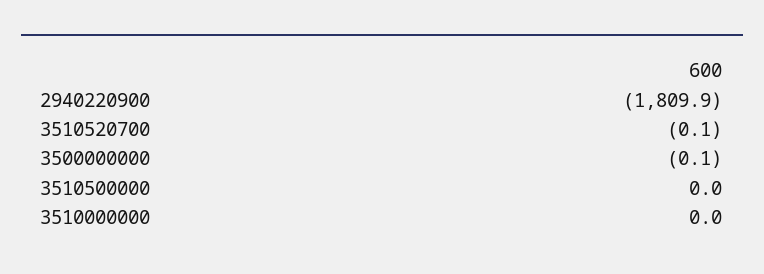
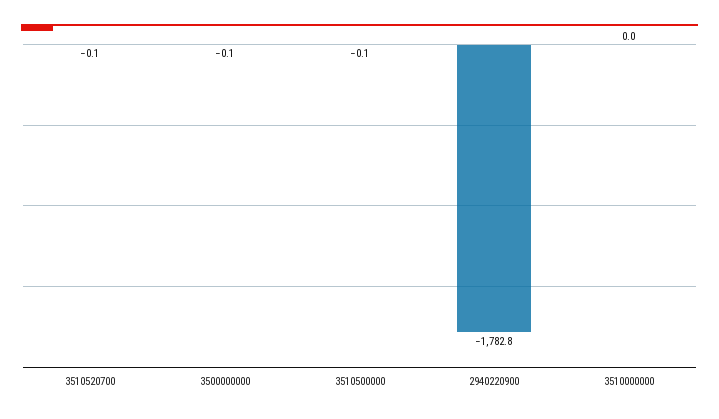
  {
-   "2940220900": -1809.9,
+   "2940220900": -1782.8,
    "3510520700": -0.1,
    "3500000000": -0.1,
-   "3510500000": 0,
+   "3510500000": -0.1,
    "3510000000": 0
  }

